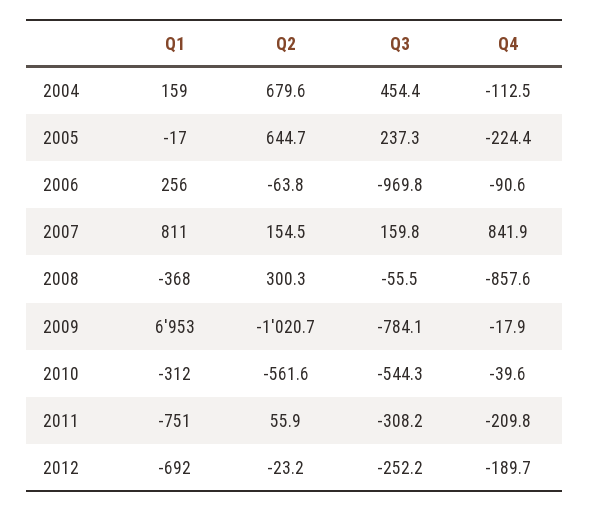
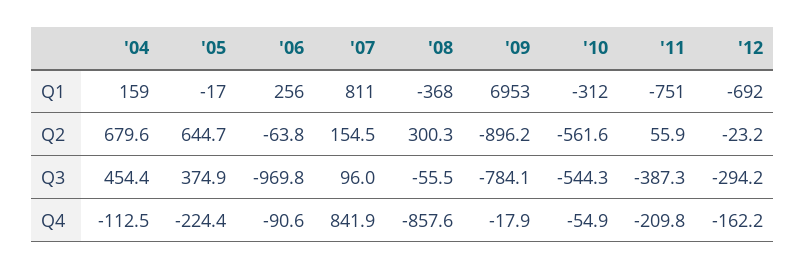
  {
    "Q1": {
      "2004": 159,
      "2005": -17,
      "2006": 256,
      "2007": 811,
      "2008": -368,
      "2009": 6953,
      "2010": -312,
      "2011": -751,
      "2012": -692
    },
    "Q2": {
      "2004": 679.6,
      "2005": 644.7,
      "2006": -63.8,
      "2007": 154.5,
      "2008": 300.3,
-     "2009": -1020.7,
+     "2009": -896.2,
      "2010": -561.6,
      "2011": 55.9,
      "2012": -23.2
    },
    "Q3": {
      "2004": 454.4,
-     "2005": 237.3,
+     "2005": 374.9,
      "2006": -969.8,
-     "2007": 159.8,
+     "2007": 96,
      "2008": -55.5,
      "2009": -784.1,
      "2010": -544.3,
-     "2011": -308.2,
+     "2011": -387.3,
-     "2012": -252.2
+     "2012": -294.2
    },
    "Q4": {
      "2004": -112.5,
      "2005": -224.4,
      "2006": -90.6,
      "2007": 841.9,
      "2008": -857.6,
      "2009": -17.9,
-     "2010": -39.6,
+     "2010": -54.9,
      "2011": -209.8,
-     "2012": -189.7
+     "2012": -162.2
    }
  }

